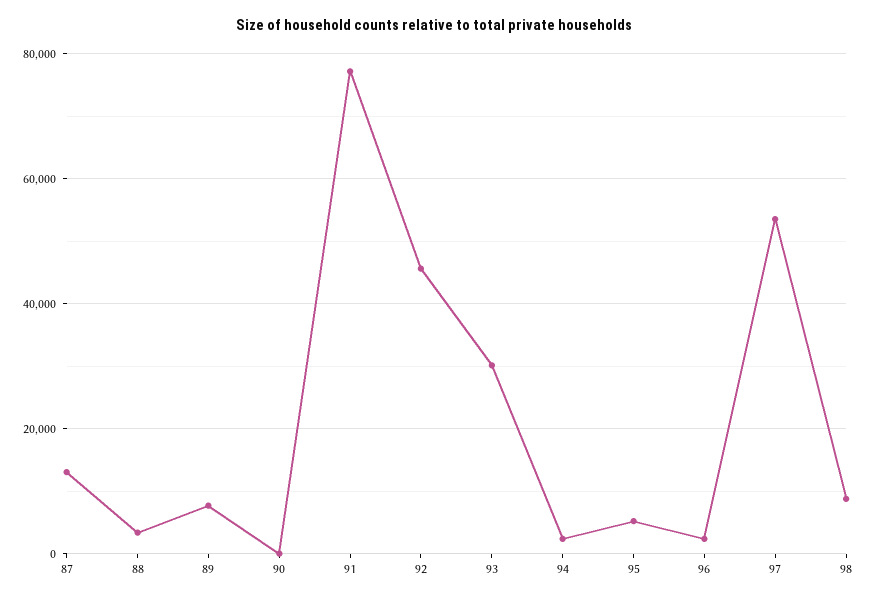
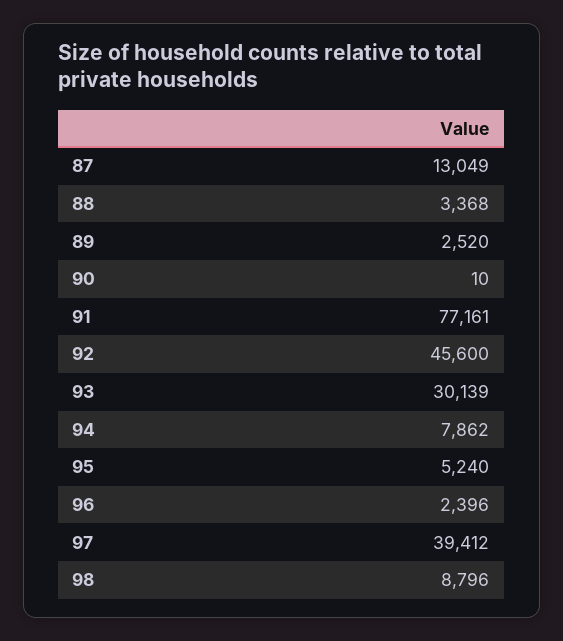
  {
    "87": 13049,
    "88": 3368,
-   "89": 8000,
+   "89": 2520,
    "90": 10,
    "91": 77161,
    "92": 45600,
    "93": 30139,
-   "94": 2000,
+   "94": 7862,
    "95": 5240,
    "96": 2396,
-   "97": 54000,
+   "97": 39412,
    "98": 8796
  }

